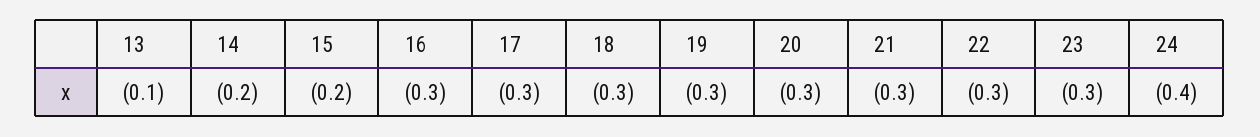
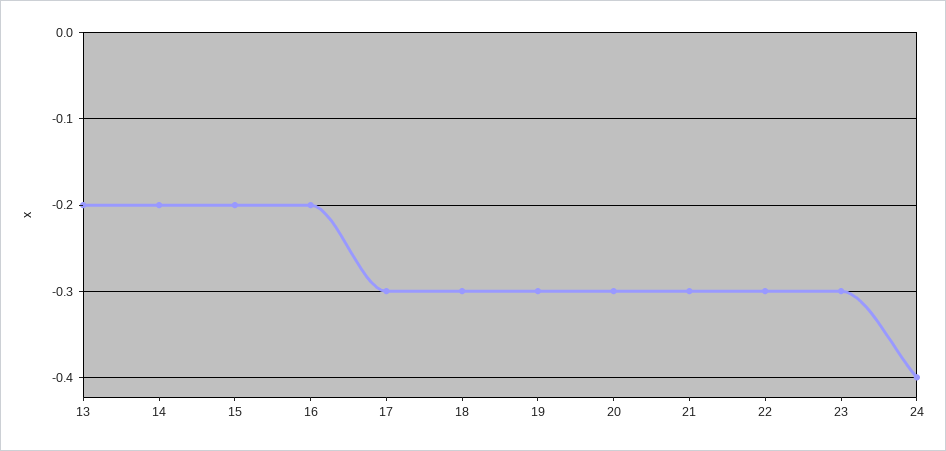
  {
-   "13": -0.1,
+   "13": -0.2,
    "14": -0.2,
    "15": -0.2,
-   "16": -0.3,
+   "16": -0.2,
    "17": -0.3,
    "18": -0.3,
    "19": -0.3,
    "20": -0.3,
    "21": -0.3,
    "22": -0.3,
    "23": -0.3,
    "24": -0.4
  }

